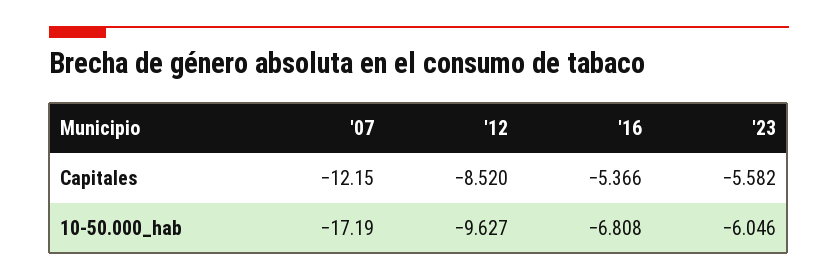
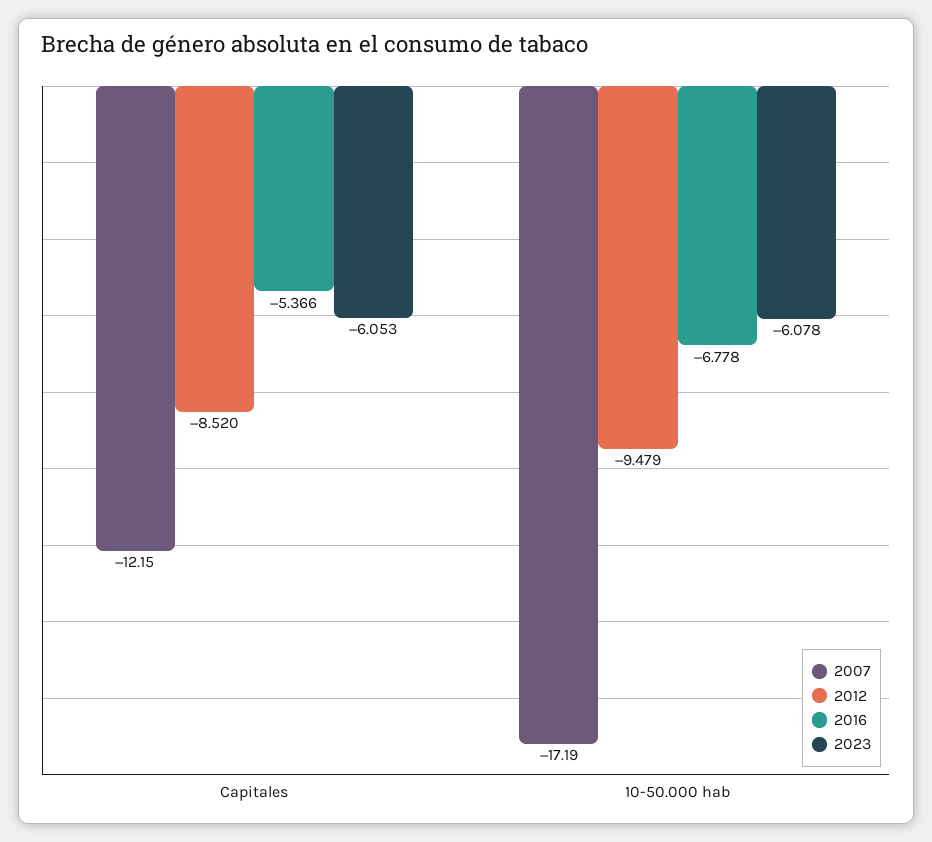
  {
    "'07": {
      "Capitales": -12.15,
      "10-50.000_hab": -17.19
    },
    "'12": {
      "Capitales": -8.52,
-     "10-50.000_hab": -9.627
+     "10-50.000_hab": -9.479
    },
    "'16": {
      "Capitales": -5.366,
-     "10-50.000_hab": -6.808
+     "10-50.000_hab": -6.778
    },
    "'23": {
-     "Capitales": -5.582,
+     "Capitales": -6.053,
-     "10-50.000_hab": -6.046
+     "10-50.000_hab": -6.078
    }
  }

